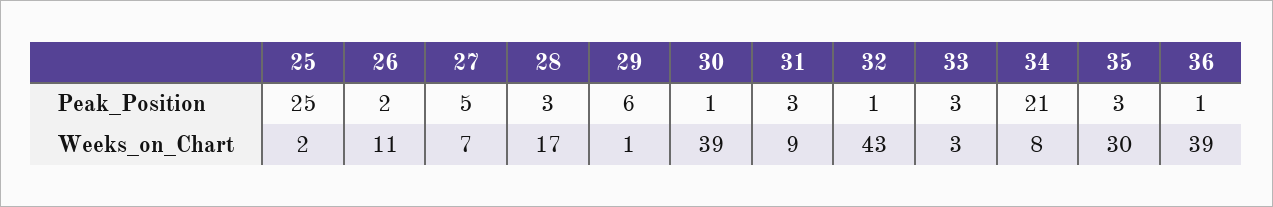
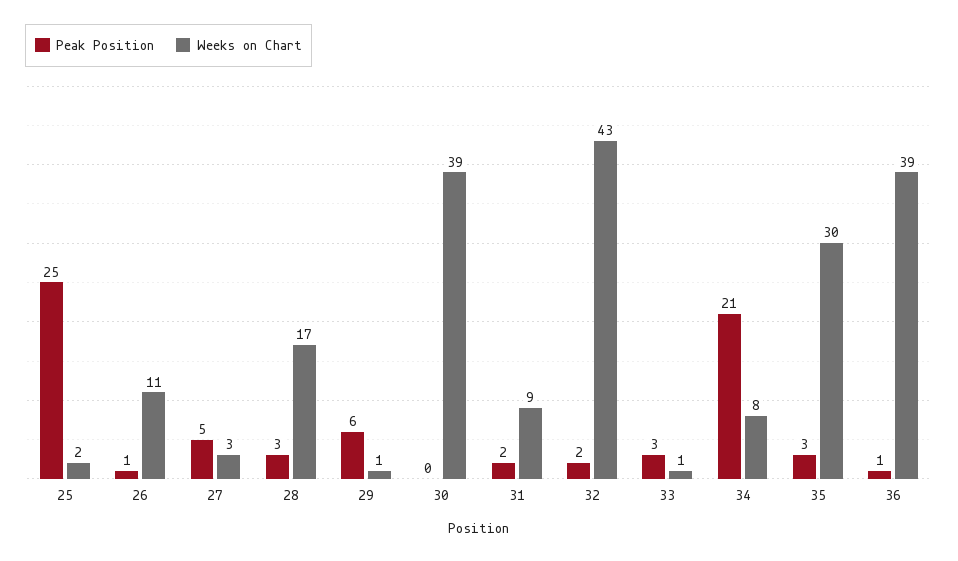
  {
    "Peak_Position": {
      "25": 25,
-     "26": 2,
+     "26": 1,
      "27": 5,
      "28": 3,
      "29": 6,
-     "30": 1,
+     "30": 0,
-     "31": 3,
+     "31": 2,
-     "32": 1,
+     "32": 2,
      "33": 3,
      "34": 21,
      "35": 3,
      "36": 1
    },
    "Weeks_on_Chart": {
      "25": 2,
      "26": 11,
-     "27": 7,
+     "27": 3,
      "28": 17,
      "29": 1,
      "30": 39,
      "31": 9,
      "32": 43,
-     "33": 3,
+     "33": 1,
      "34": 8,
      "35": 30,
      "36": 39
    }
  }

